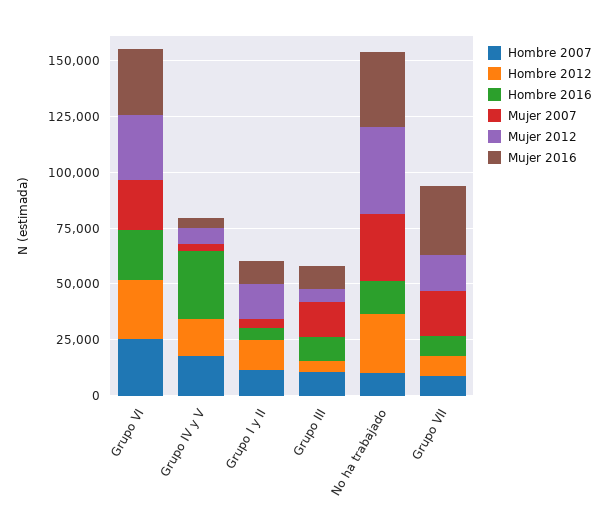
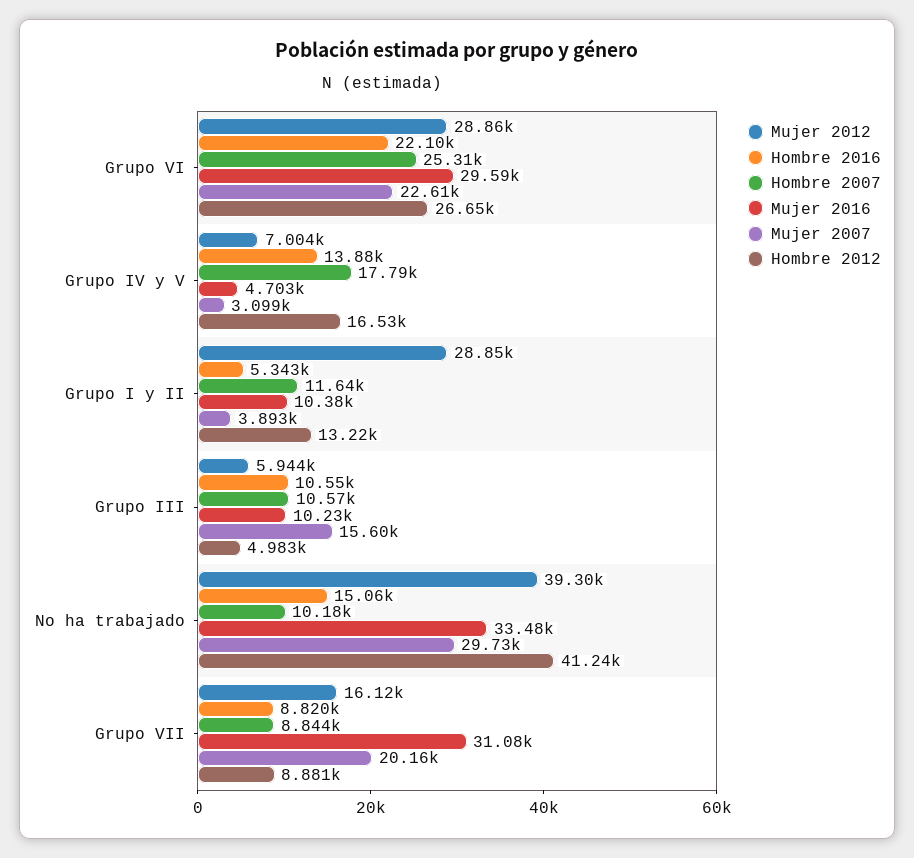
  {
    "Hombre 2007": {
      "Grupo VI": 25310,
      "Grupo IV y V": 17790,
      "Grupo I y II": 11640,
      "Grupo III": 10570,
      "No ha trabajado": 10180,
      "Grupo VII": 8844
    },
    "Hombre 2012": {
      "Grupo VI": 26650,
      "Grupo IV y V": 16530,
      "Grupo I y II": 13220,
      "Grupo III": 4983,
-     "No ha trabajado": 25000,
+     "No ha trabajado": 41240,
      "Grupo VII": 8881
    },
    "Hombre 2016": {
      "Grupo VI": 22100,
-     "Grupo IV y V": 30000,
+     "Grupo IV y V": 13880,
      "Grupo I y II": 5343,
      "Grupo III": 10550,
      "No ha trabajado": 15060,
      "Grupo VII": 8820
    },
    "Mujer 2007": {
      "Grupo VI": 22610,
      "Grupo IV y V": 3099,
      "Grupo I y II": 3893,
      "Grupo III": 15600,
      "No ha trabajado": 29730,
      "Grupo VII": 20160
    },
    "Mujer 2012": {
      "Grupo VI": 28860,
      "Grupo IV y V": 7004,
-     "Grupo I y II": 15000,
+     "Grupo I y II": 28850,
      "Grupo III": 5944,
      "No ha trabajado": 39300,
      "Grupo VII": 16120
    },
    "Mujer 2016": {
      "Grupo VI": 29590,
      "Grupo IV y V": 4703,
      "Grupo I y II": 10380,
      "Grupo III": 10230,
      "No ha trabajado": 33480,
      "Grupo VII": 31080
    }
  }

